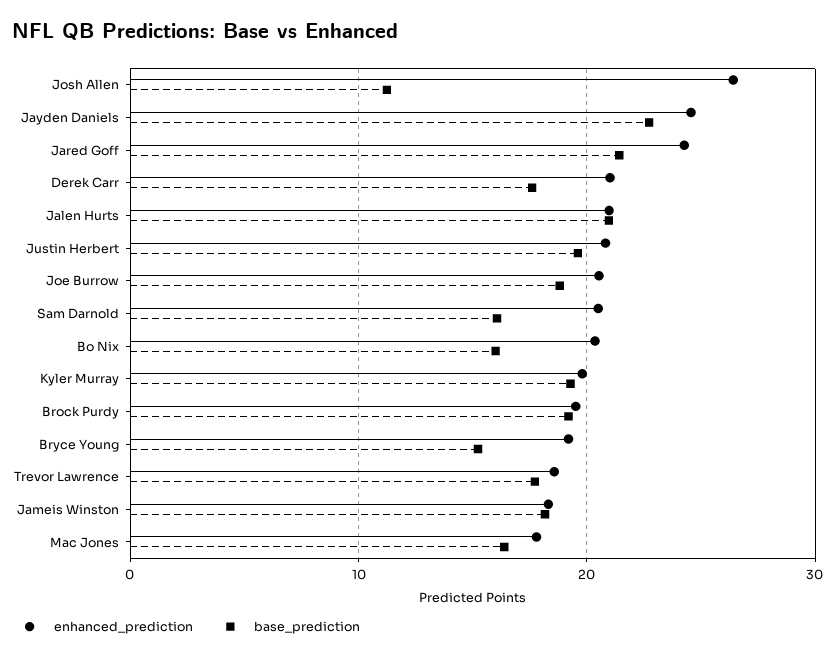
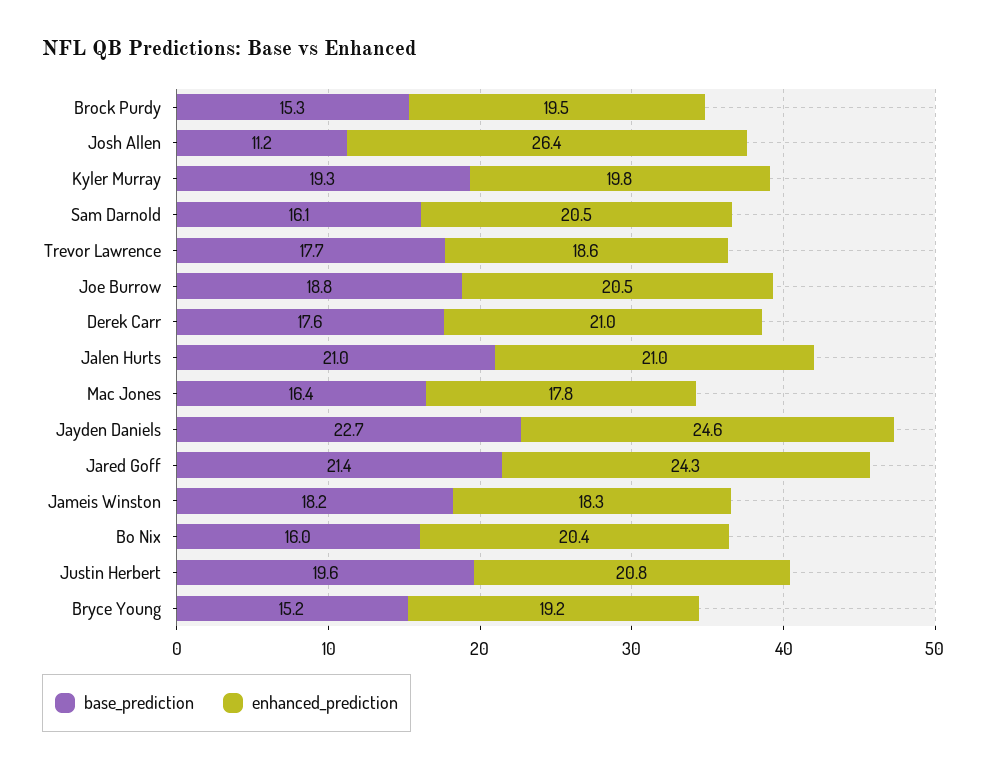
  {
    "enhanced_prediction": {
      "Josh Allen": 26.4,
      "Jayden Daniels": 24.6,
      "Jared Goff": 24.3,
      "Derek Carr": 21,
      "Jalen Hurts": 21,
      "Justin Herbert": 20.8,
      "Joe Burrow": 20.5,
      "Sam Darnold": 20.5,
      "Bo Nix": 20.4,
      "Kyler Murray": 19.8,
      "Brock Purdy": 19.5,
      "Bryce Young": 19.2,
      "Trevor Lawrence": 18.6,
      "Jameis Winston": 18.3,
      "Mac Jones": 17.8
    },
    "base_prediction": {
      "Josh Allen": 11.2,
      "Jayden Daniels": 22.7,
      "Jared Goff": 21.4,
      "Derek Carr": 17.6,
      "Jalen Hurts": 21,
      "Justin Herbert": 19.6,
      "Joe Burrow": 18.8,
      "Sam Darnold": 16.1,
      "Bo Nix": 16,
      "Kyler Murray": 19.3,
-     "Brock Purdy": 19,
+     "Brock Purdy": 15.3,
      "Bryce Young": 15.2,
      "Trevor Lawrence": 17.7,
      "Jameis Winston": 18.2,
      "Mac Jones": 16.4
    }
  }

